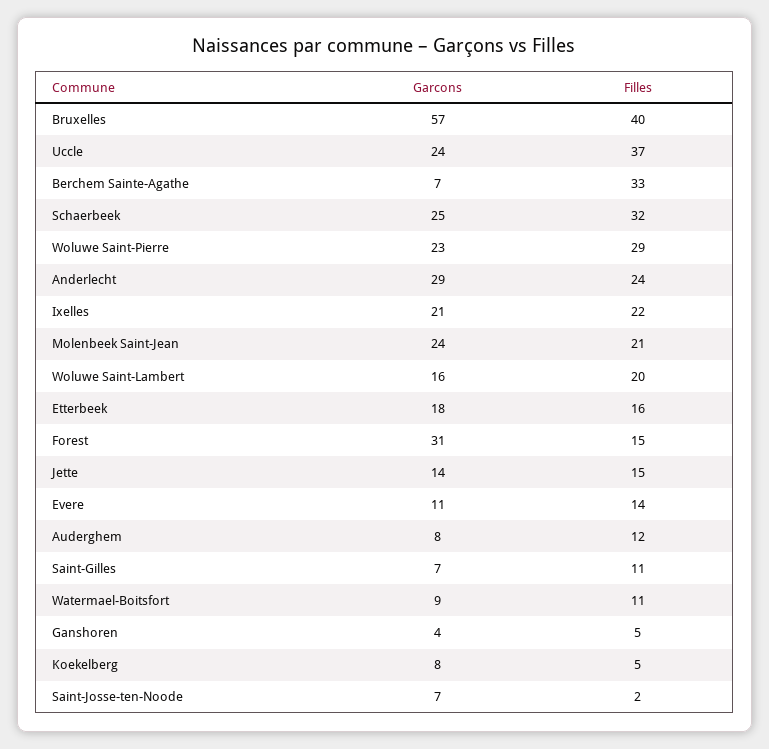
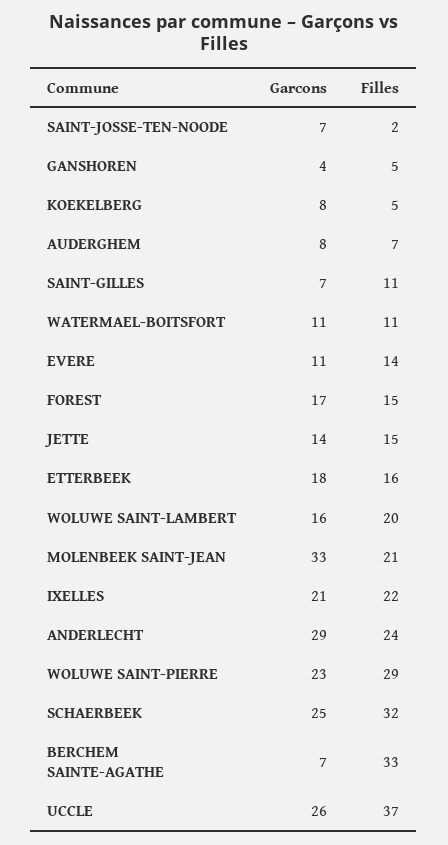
  {
    "Garcons": {
-     "Bruxelles": 57,
-     "Uccle": 24,
+     "Uccle": 26,
      "Berchem Sainte-Agathe": 7,
      "Schaerbeek": 25,
      "Woluwe Saint-Pierre": 23,
      "Anderlecht": 29,
      "Ixelles": 21,
-     "Molenbeek Saint-Jean": 24,
+     "Molenbeek Saint-Jean": 33,
      "Woluwe Saint-Lambert": 16,
      "Etterbeek": 18,
-     "Forest": 31,
+     "Forest": 17,
      "Jette": 14,
      "Evere": 11,
      "Auderghem": 8,
      "Saint-Gilles": 7,
-     "Watermael-Boitsfort": 9,
+     "Watermael-Boitsfort": 11,
      "Ganshoren": 4,
      "Koekelberg": 8,
      "Saint-Josse-ten-Noode": 7
    },
    "Filles": {
-     "Bruxelles": 40,
      "Uccle": 37,
      "Berchem Sainte-Agathe": 33,
      "Schaerbeek": 32,
      "Woluwe Saint-Pierre": 29,
      "Anderlecht": 24,
      "Ixelles": 22,
      "Molenbeek Saint-Jean": 21,
      "Woluwe Saint-Lambert": 20,
      "Etterbeek": 16,
      "Forest": 15,
      "Jette": 15,
      "Evere": 14,
-     "Auderghem": 12,
+     "Auderghem": 7,
      "Saint-Gilles": 11,
      "Watermael-Boitsfort": 11,
      "Ganshoren": 5,
      "Koekelberg": 5,
      "Saint-Josse-ten-Noode": 2
    }
  }

